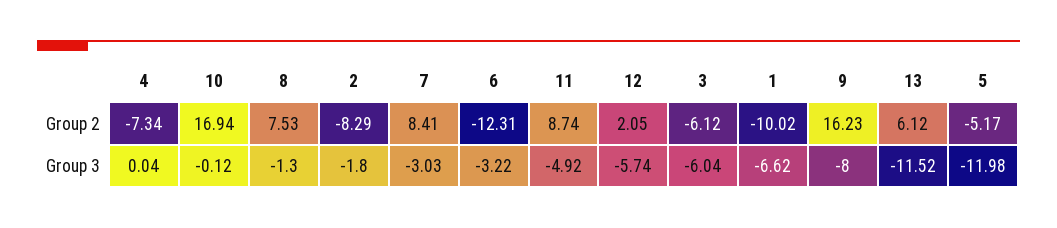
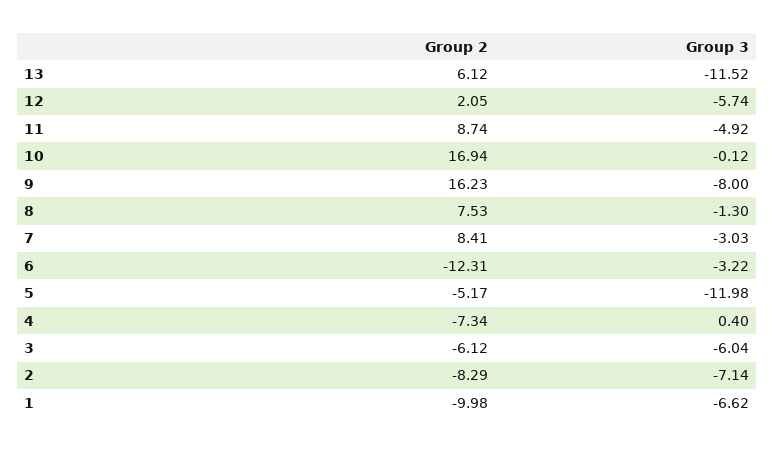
  {
    "4": {
      "Group 2": -7.34,
-     "Group 3": 0.04
+     "Group 3": 0.4
    },
    "10": {
      "Group 2": 16.94,
      "Group 3": -0.12
    },
    "8": {
      "Group 2": 7.53,
      "Group 3": -1.3
    },
    "2": {
      "Group 2": -8.29,
-     "Group 3": -1.8
+     "Group 3": -7.14
    },
    "7": {
      "Group 2": 8.41,
      "Group 3": -3.03
    },
    "6": {
      "Group 2": -12.31,
      "Group 3": -3.22
    },
    "11": {
      "Group 2": 8.74,
      "Group 3": -4.92
    },
    "12": {
      "Group 2": 2.05,
      "Group 3": -5.74
    },
    "3": {
      "Group 2": -6.12,
      "Group 3": -6.04
    },
    "1": {
-     "Group 2": -10.02,
+     "Group 2": -9.98,
      "Group 3": -6.62
    },
    "9": {
      "Group 2": 16.23,
      "Group 3": -8
    },
    "13": {
      "Group 2": 6.12,
      "Group 3": -11.52
    },
    "5": {
      "Group 2": -5.17,
      "Group 3": -11.98
    }
  }

